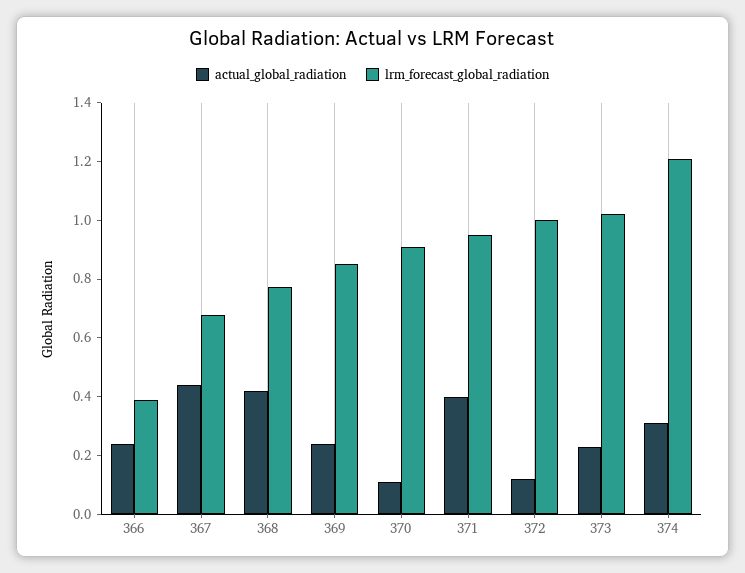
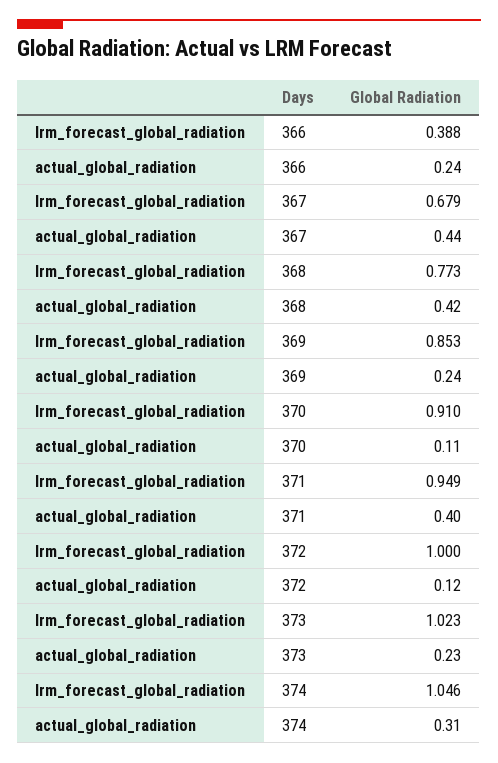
  {
    "actual_global_radiation": {
      "366": 0.24,
      "367": 0.44,
      "368": 0.42,
      "369": 0.24,
      "370": 0.11,
      "371": 0.4,
      "372": 0.12,
      "373": 0.23,
      "374": 0.31
    },
    "lrm_forecast_global_radiation": {
      "366": 0.388,
      "367": 0.679,
      "368": 0.773,
      "369": 0.853,
      "370": 0.91,
      "371": 0.949,
      "372": 1,
      "373": 1.023,
-     "374": 1.2
+     "374": 1.046
    }
  }

